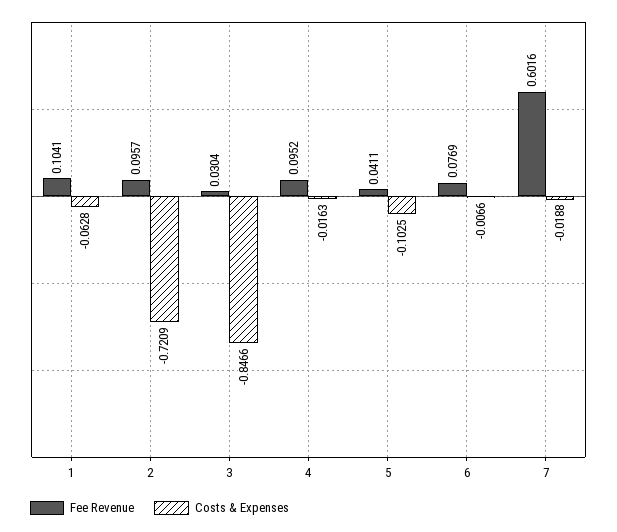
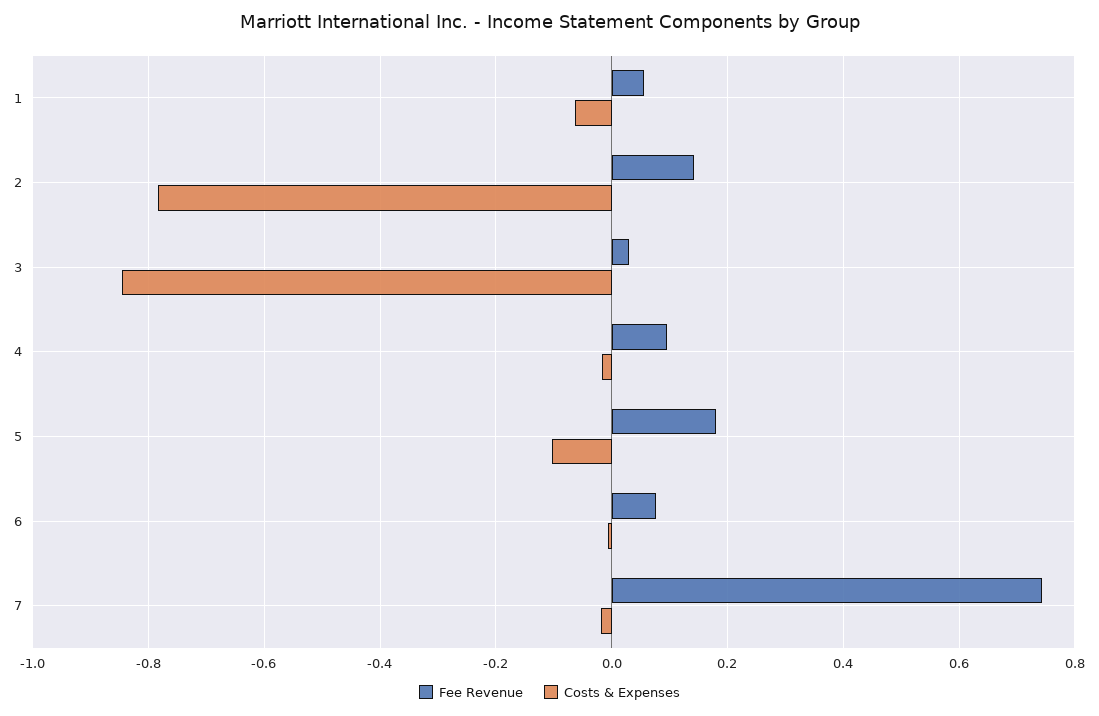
  {
    "Fee Revenue": {
-     "1": 0.1041,
+     "1": 0.06,
-     "2": 0.0957,
+     "2": 0.14,
      "3": 0.0304,
      "4": 0.0952,
-     "5": 0.0411,
+     "5": 0.18,
      "6": 0.0769,
-     "7": 0.6016
+     "7": 0.74
    },
    "Costs & Expenses": {
      "1": -0.0628,
-     "2": -0.7209,
+     "2": -0.78,
      "3": -0.8466,
      "4": -0.0163,
      "5": -0.1025,
      "6": -0.0066,
      "7": -0.0188
    }
  }

